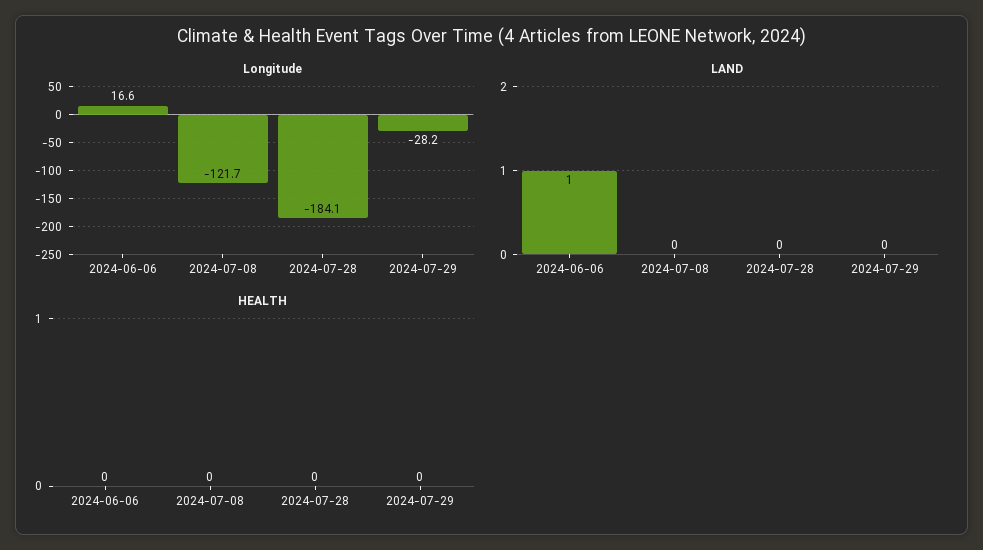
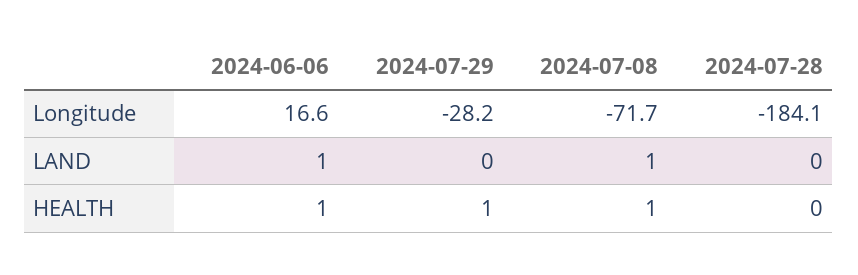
  {
    "Longitude": {
      "2024-06-06": 16.6,
-     "2024-07-08": -121.7,
+     "2024-07-08": -71.7,
      "2024-07-28": -184.1,
      "2024-07-29": -28.2
    },
    "LAND": {
      "2024-06-06": 1,
-     "2024-07-08": 0,
+     "2024-07-08": 1,
      "2024-07-28": 0,
      "2024-07-29": 0
    },
    "HEALTH": {
-     "2024-06-06": 0,
+     "2024-06-06": 1,
-     "2024-07-08": 0,
+     "2024-07-08": 1,
      "2024-07-28": 0,
-     "2024-07-29": 0
+     "2024-07-29": 1
    }
  }

